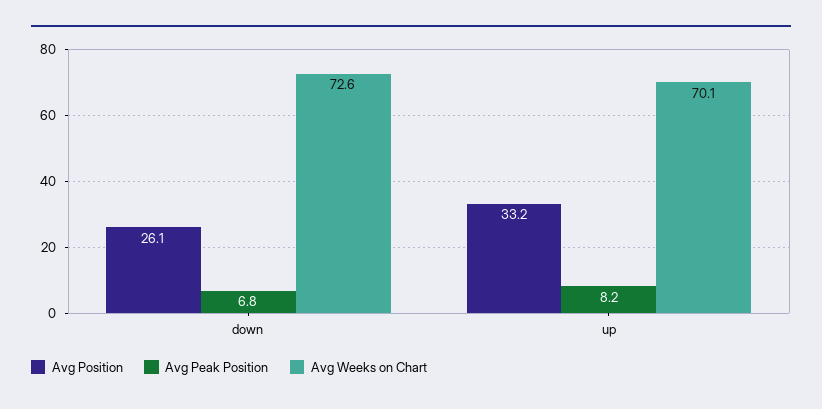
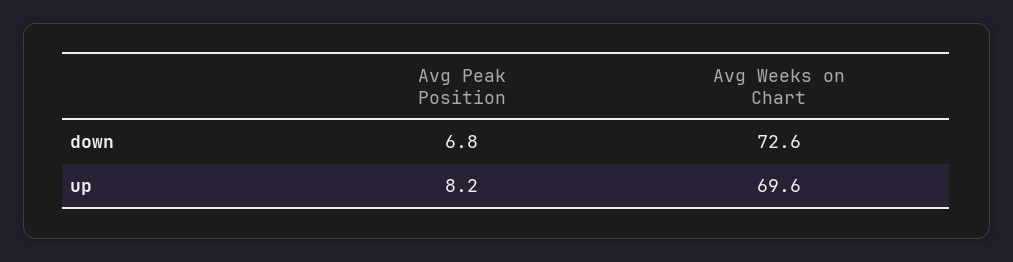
  {
-   "Avg Position": {
-     "down": 26.1,
-     "up": 33.2
-   },
    "Avg Peak Position": {
      "down": 6.8,
      "up": 8.2
    },
    "Avg Weeks on Chart": {
      "down": 72.6,
-     "up": 70.1
+     "up": 69.6
    }
  }

